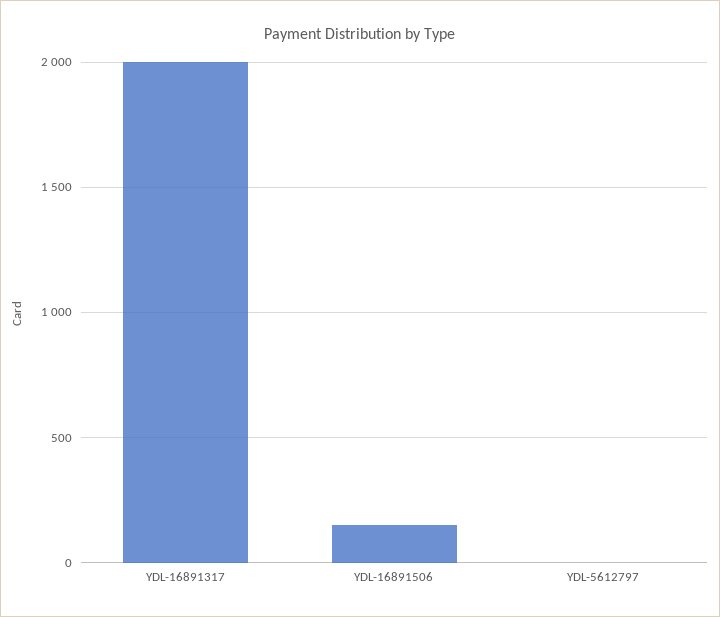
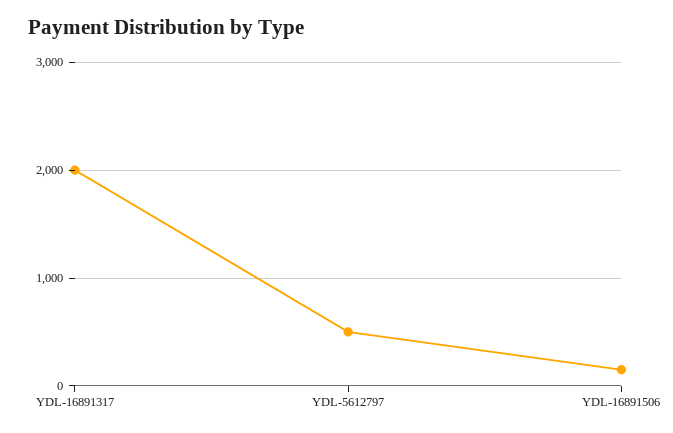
  {
    "YDL-16891317": 2000,
    "YDL-16891506": 150,
-   "YDL-5612797": 0
+   "YDL-5612797": 500
  }

